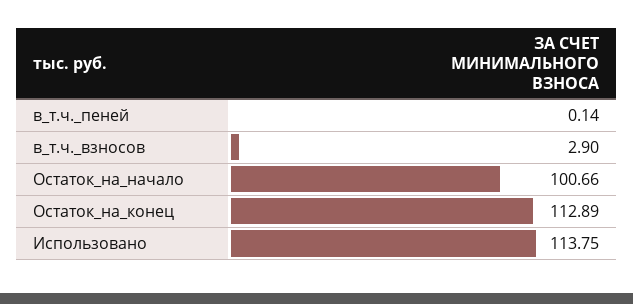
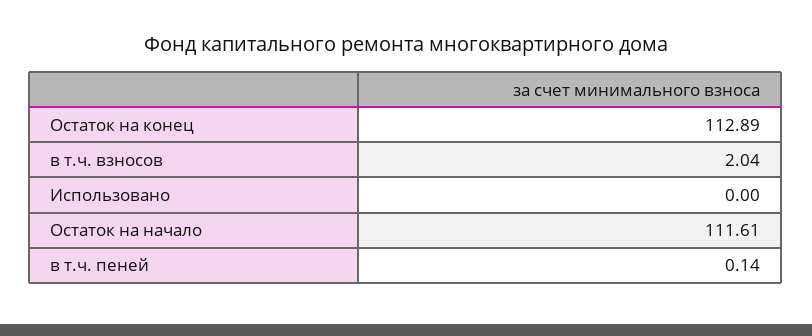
  {
    "в_т.ч._пеней": 0.14,
-   "в_т.ч._взносов": 2.9,
+   "в_т.ч._взносов": 2.04,
-   "Остаток_на_начало": 100.66,
+   "Остаток_на_начало": 111.61,
    "Остаток_на_конец": 112.89,
-   "Использовано": 113.75
+   "Использовано": 0
  }

